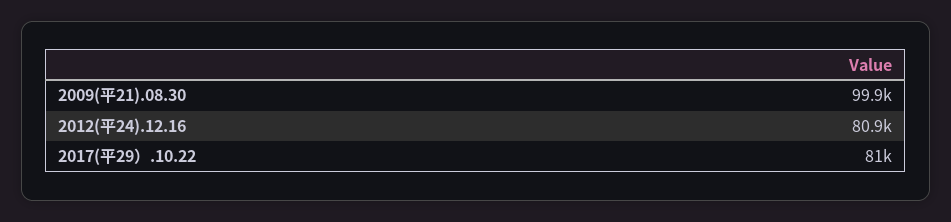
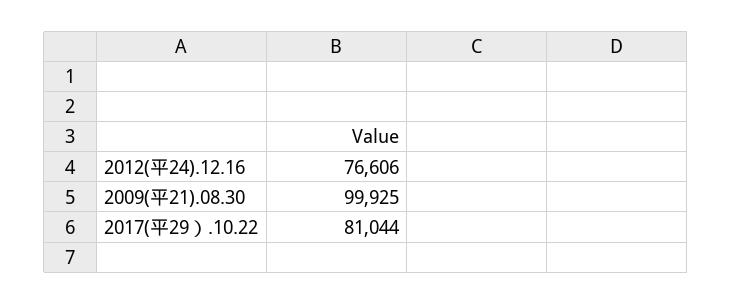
  {
    "2009(平21).08.30": 99925,
-   "2012(平24).12.16": 80900,
+   "2012(平24).12.16": 76606,
    "2017(平29）.10.22": 81044
  }

